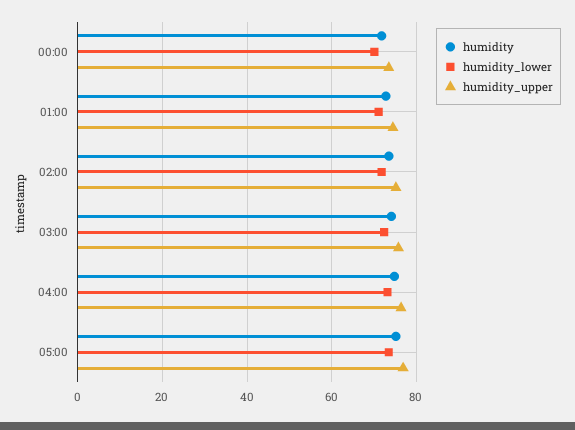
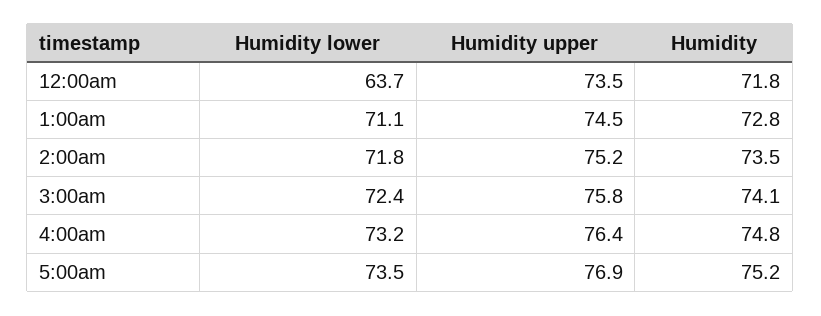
  {
    "humidity": {
      "00:00": 71.8,
      "01:00": 72.8,
      "02:00": 73.5,
      "03:00": 74.1,
      "04:00": 74.8,
      "05:00": 75.2
    },
    "humidity_lower": {
-     "00:00": 70,
+     "00:00": 63.7,
      "01:00": 71.1,
      "02:00": 71.8,
      "03:00": 72.4,
      "04:00": 73.2,
      "05:00": 73.5
    },
    "humidity_upper": {
      "00:00": 73.5,
      "01:00": 74.5,
      "02:00": 75.2,
      "03:00": 75.8,
      "04:00": 76.4,
      "05:00": 76.9
    }
  }

